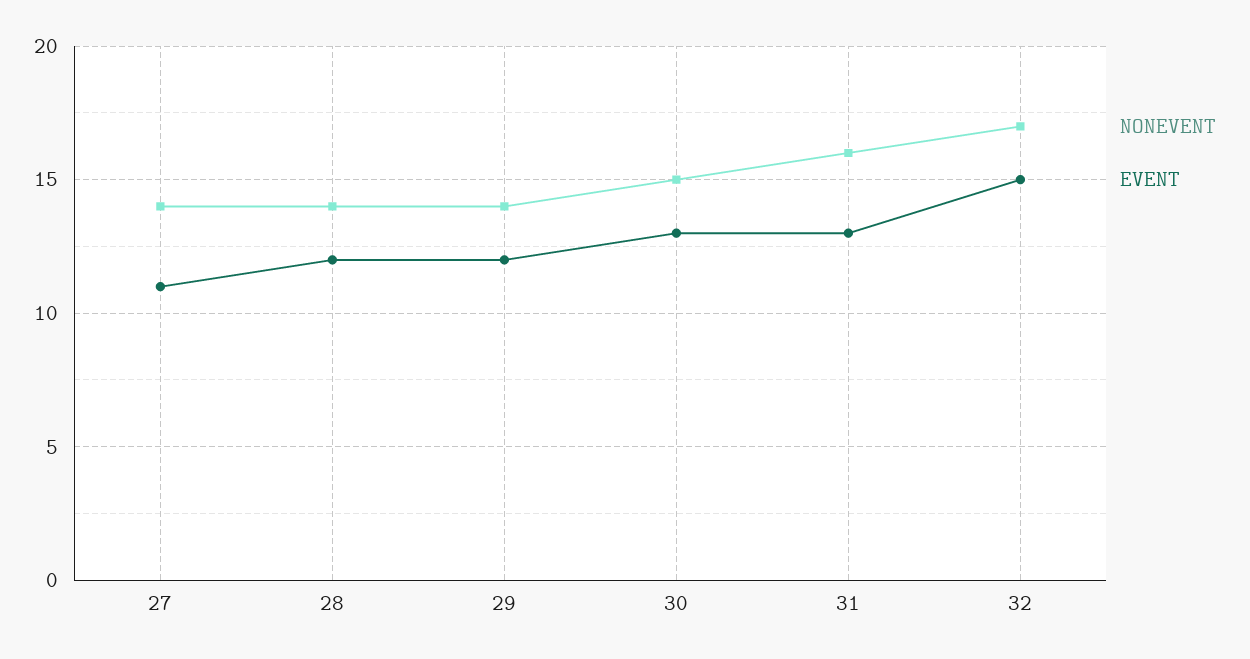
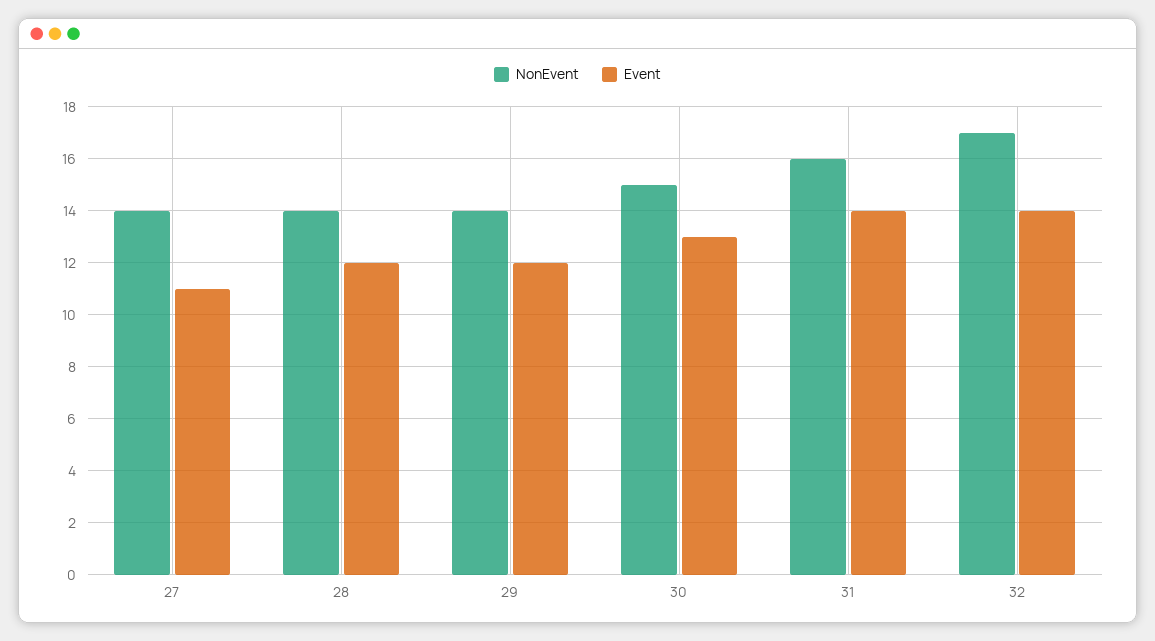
  {
    "NONEVENT": {
      "27": 14,
      "28": 14,
      "29": 14,
      "30": 15,
      "31": 16,
      "32": 17
    },
    "EVENT": {
      "27": 11,
      "28": 12,
      "29": 12,
      "30": 13,
-     "31": 13,
+     "31": 14,
-     "32": 15
+     "32": 14
    }
  }

